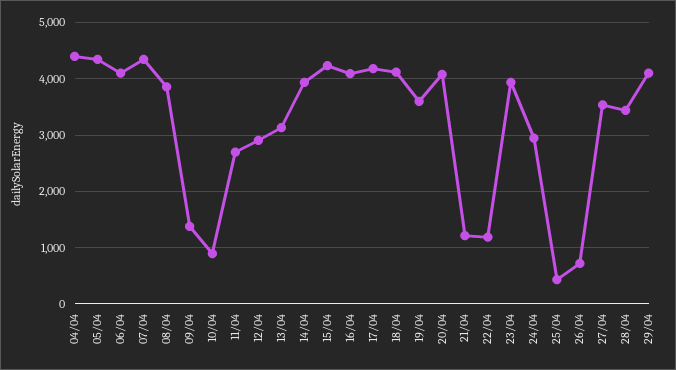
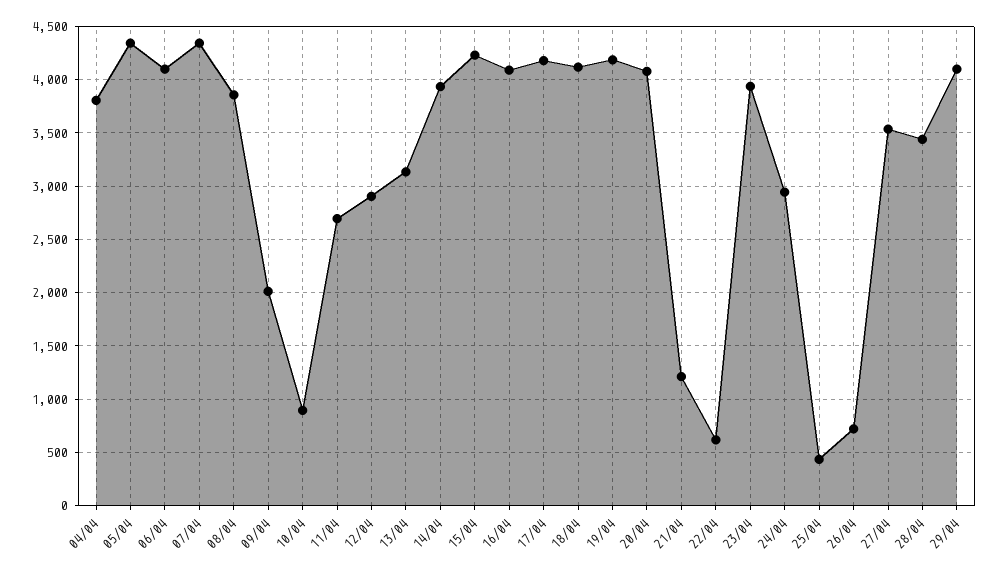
  {
-   "04/04": 4400,
+   "04/04": 3800,
    "05/04": 4300,
    "06/04": 4100,
    "07/04": 4300,
    "08/04": 3900,
-   "09/04": 1400,
+   "09/04": 2000,
    "10/04": 900,
    "11/04": 2700,
    "12/04": 2900,
    "13/04": 3100,
    "14/04": 3900,
    "15/04": 4200,
    "16/04": 4100,
    "17/04": 4200,
    "18/04": 4100,
-   "19/04": 3600,
+   "19/04": 4200,
    "20/04": 4100,
    "21/04": 1200,
-   "22/04": 1200,
+   "22/04": 600,
    "23/04": 3900,
    "24/04": 2900,
    "25/04": 400,
    "26/04": 700,
    "27/04": 3500,
    "28/04": 3400,
    "29/04": 4100
  }

